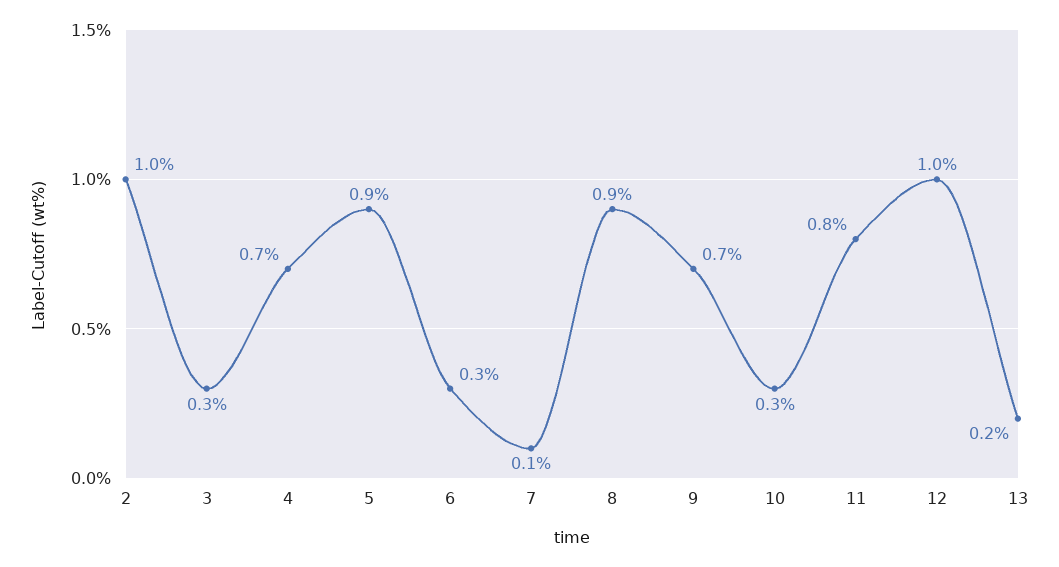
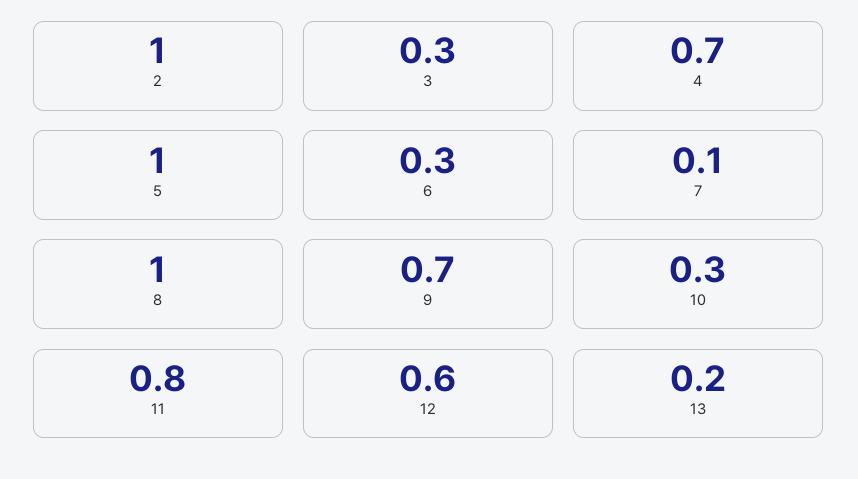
  {
    "2": 1,
    "3": 0.3,
    "4": 0.7,
-   "5": 0.9,
+   "5": 1,
    "6": 0.3,
    "7": 0.1,
-   "8": 0.9,
+   "8": 1,
    "9": 0.7,
    "10": 0.3,
    "11": 0.8,
-   "12": 1,
+   "12": 0.6,
    "13": 0.2
  }

